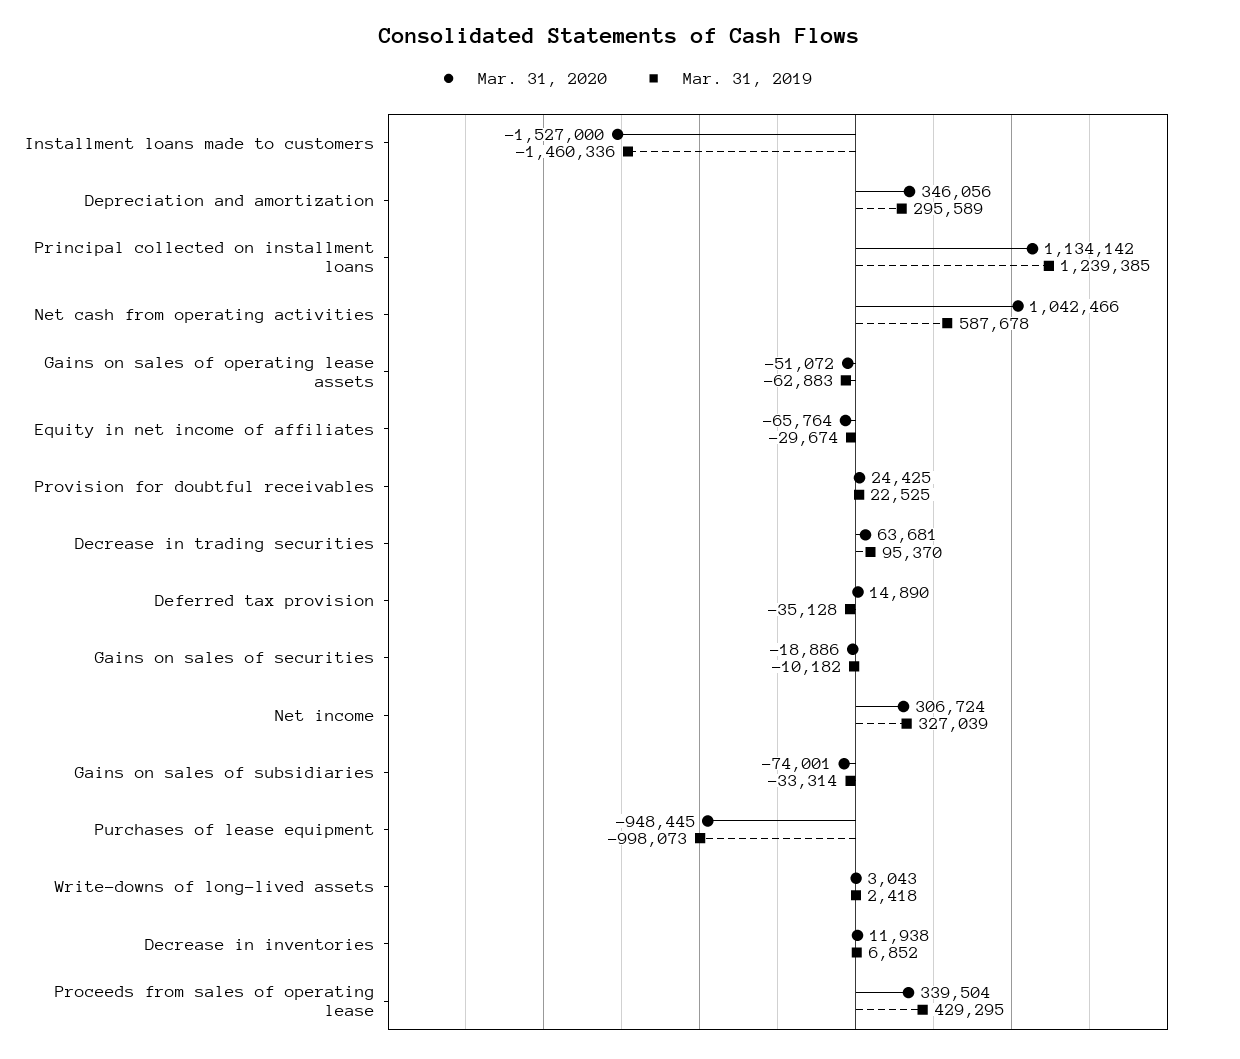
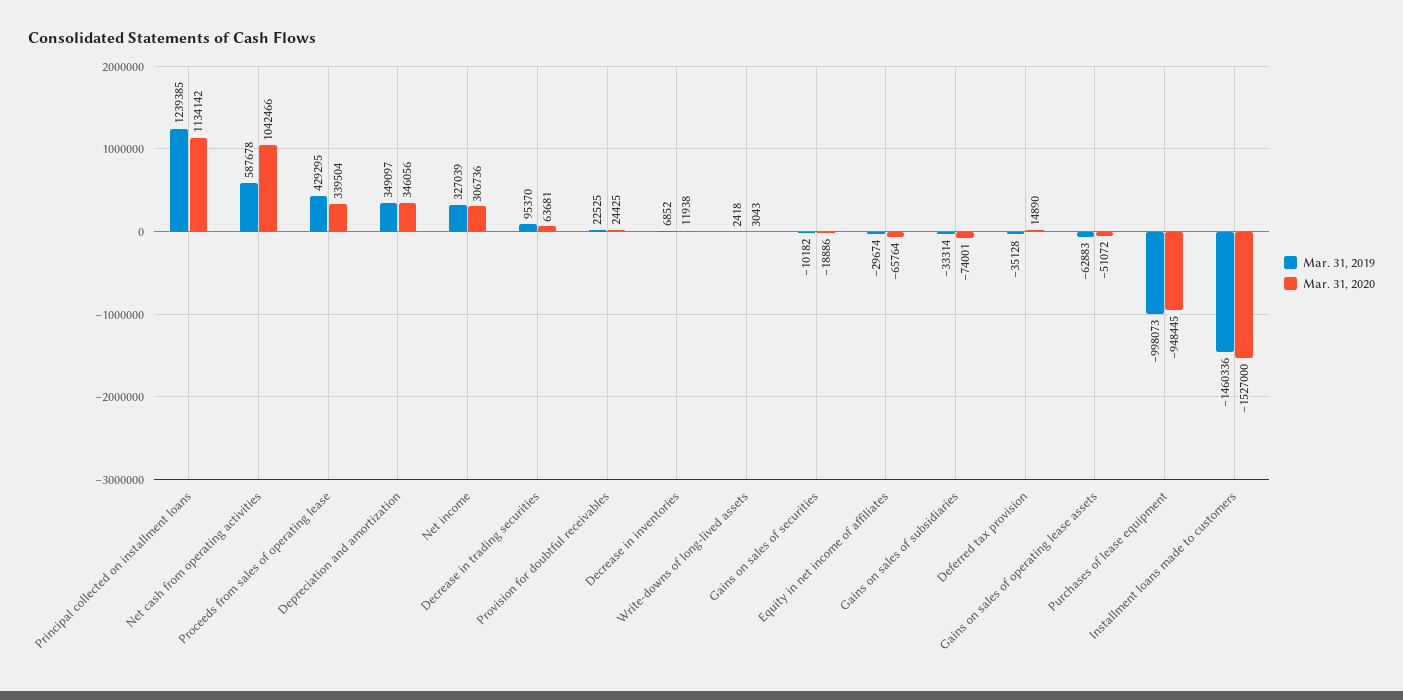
  {
    "Mar. 31, 2020": {
      "Installment loans made to customers": -1527000,
      "Depreciation and amortization": 346056,
      "Principal collected on installment loans": 1134142,
      "Net cash from operating activities": 1042466,
      "Gains on sales of operating lease assets": -51072,
      "Equity in net income of affiliates": -65764,
      "Provision for doubtful receivables": 24425,
      "Decrease in trading securities": 63681,
      "Deferred tax provision": 14890,
      "Gains on sales of securities": -18886,
-     "Net income": 306724,
+     "Net income": 306736,
      "Gains on sales of subsidiaries": -74001,
      "Purchases of lease equipment": -948445,
      "Write-downs of long-lived assets": 3043,
      "Decrease in inventories": 11938,
      "Proceeds from sales of operating lease": 339504
    },
    "Mar. 31, 2019": {
      "Installment loans made to customers": -1460336,
-     "Depreciation and amortization": 295589,
+     "Depreciation and amortization": 349097,
      "Principal collected on installment loans": 1239385,
      "Net cash from operating activities": 587678,
      "Gains on sales of operating lease assets": -62883,
      "Equity in net income of affiliates": -29674,
      "Provision for doubtful receivables": 22525,
      "Decrease in trading securities": 95370,
      "Deferred tax provision": -35128,
      "Gains on sales of securities": -10182,
      "Net income": 327039,
      "Gains on sales of subsidiaries": -33314,
      "Purchases of lease equipment": -998073,
      "Write-downs of long-lived assets": 2418,
      "Decrease in inventories": 6852,
      "Proceeds from sales of operating lease": 429295
    }
  }

